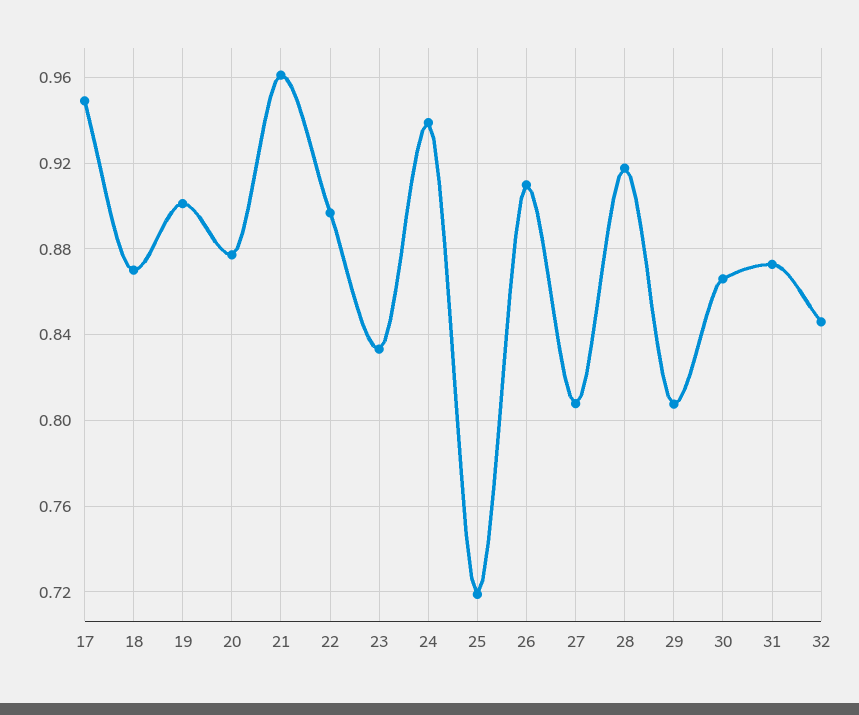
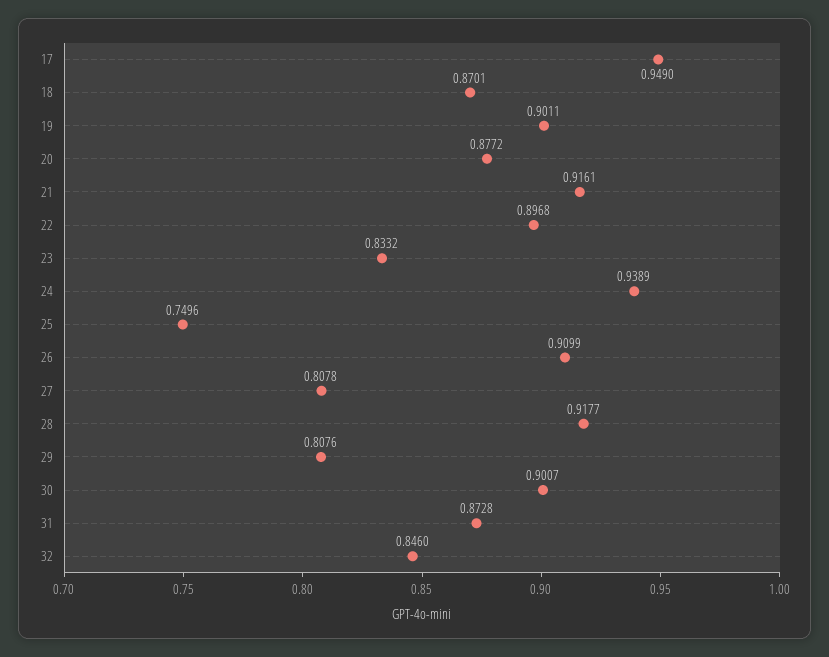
  {
    "17": 0.949,
    "18": 0.8701,
    "19": 0.9011,
    "20": 0.8772,
-   "21": 0.96,
+   "21": 0.9161,
    "22": 0.8968,
    "23": 0.8332,
    "24": 0.9389,
-   "25": 0.72,
+   "25": 0.7496,
    "26": 0.9099,
    "27": 0.8078,
    "28": 0.9177,
    "29": 0.8076,
-   "30": 0.865,
+   "30": 0.9007,
    "31": 0.8728,
    "32": 0.846
  }

